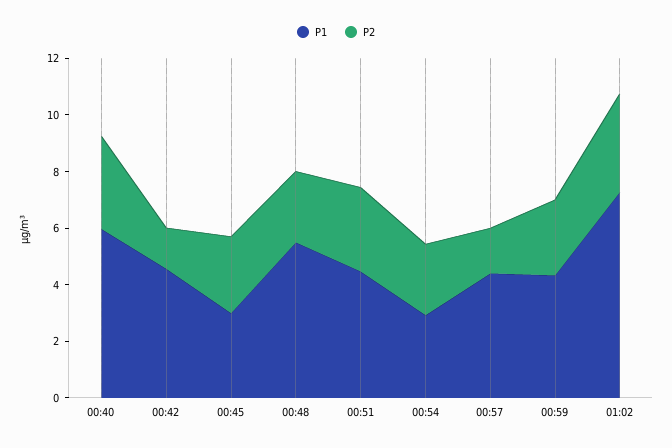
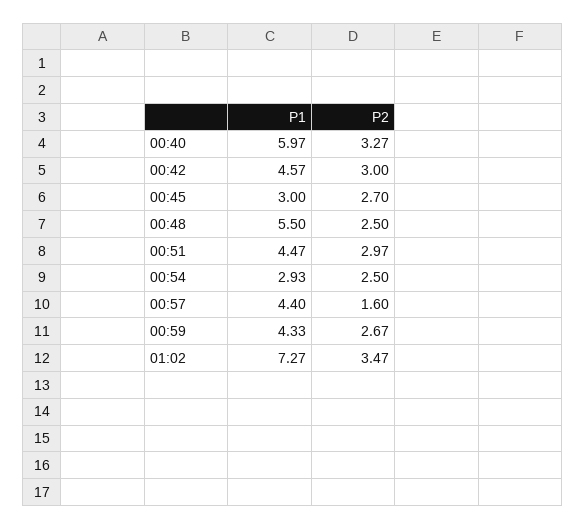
  {
    "P1": {
      "00:40": 5.97,
      "00:42": 4.57,
      "00:45": 3,
      "00:48": 5.5,
      "00:51": 4.47,
      "00:54": 2.93,
      "00:57": 4.4,
      "00:59": 4.33,
      "01:02": 7.27
    },
    "P2": {
      "00:40": 3.27,
-     "00:42": 1.5,
+     "00:42": 3,
      "00:45": 2.7,
      "00:48": 2.5,
      "00:51": 2.97,
      "00:54": 2.5,
      "00:57": 1.6,
      "00:59": 2.67,
      "01:02": 3.47
    }
  }

